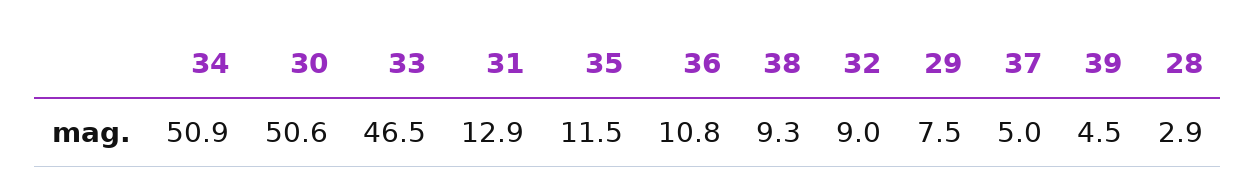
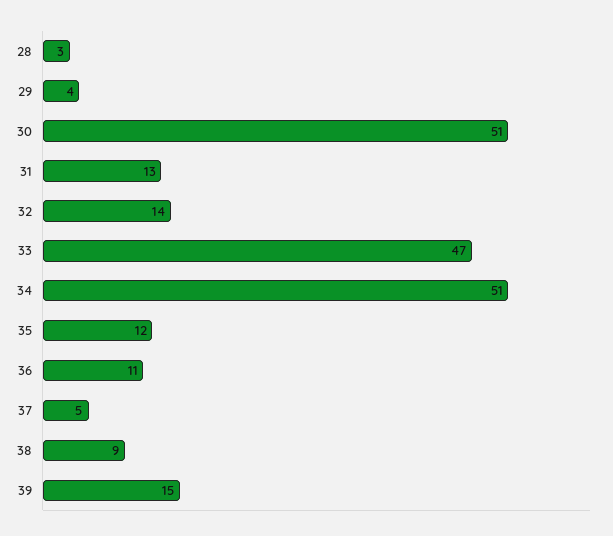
  {
    "34": 50.9,
    "30": 50.6,
    "33": 46.5,
    "31": 12.9,
    "35": 11.5,
    "36": 10.8,
    "38": 9.3,
-   "32": 9,
+   "32": 14,
-   "29": 7.5,
+   "29": 4,
    "37": 5,
-   "39": 4.5,
+   "39": 15,
    "28": 2.9
  }

